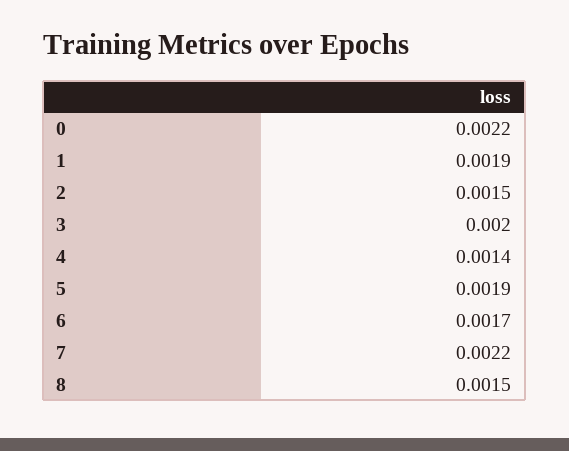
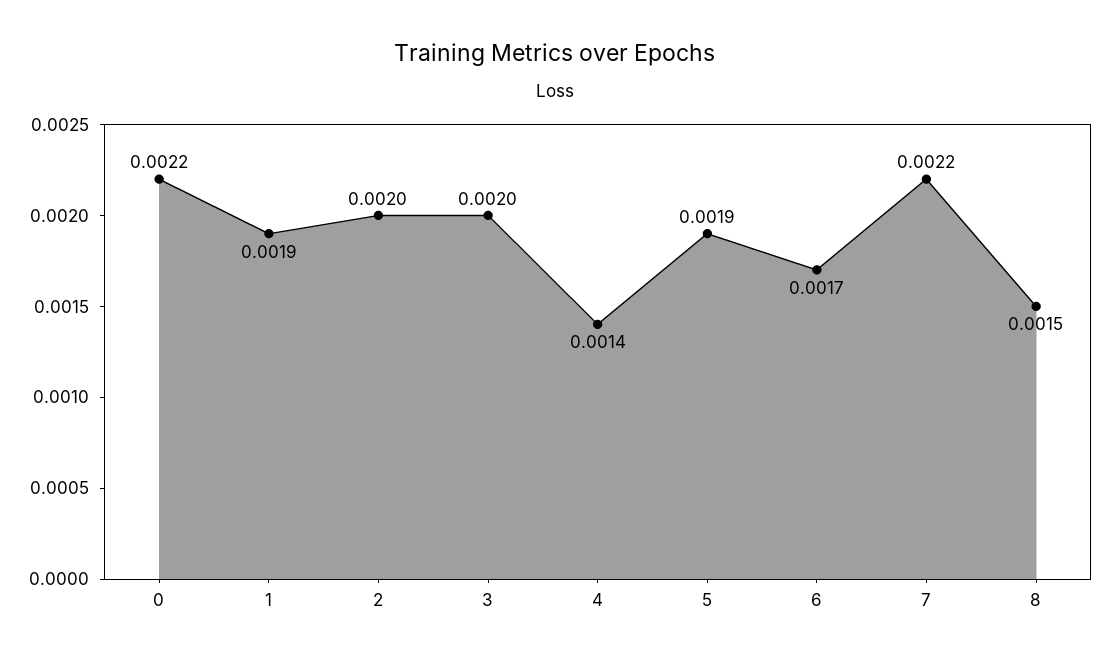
  {
    "0": 0.0022,
    "1": 0.0019,
-   "2": 0.0015,
+   "2": 0.002,
    "3": 0.002,
    "4": 0.0014,
    "5": 0.0019,
    "6": 0.0017,
    "7": 0.0022,
    "8": 0.0015
  }

